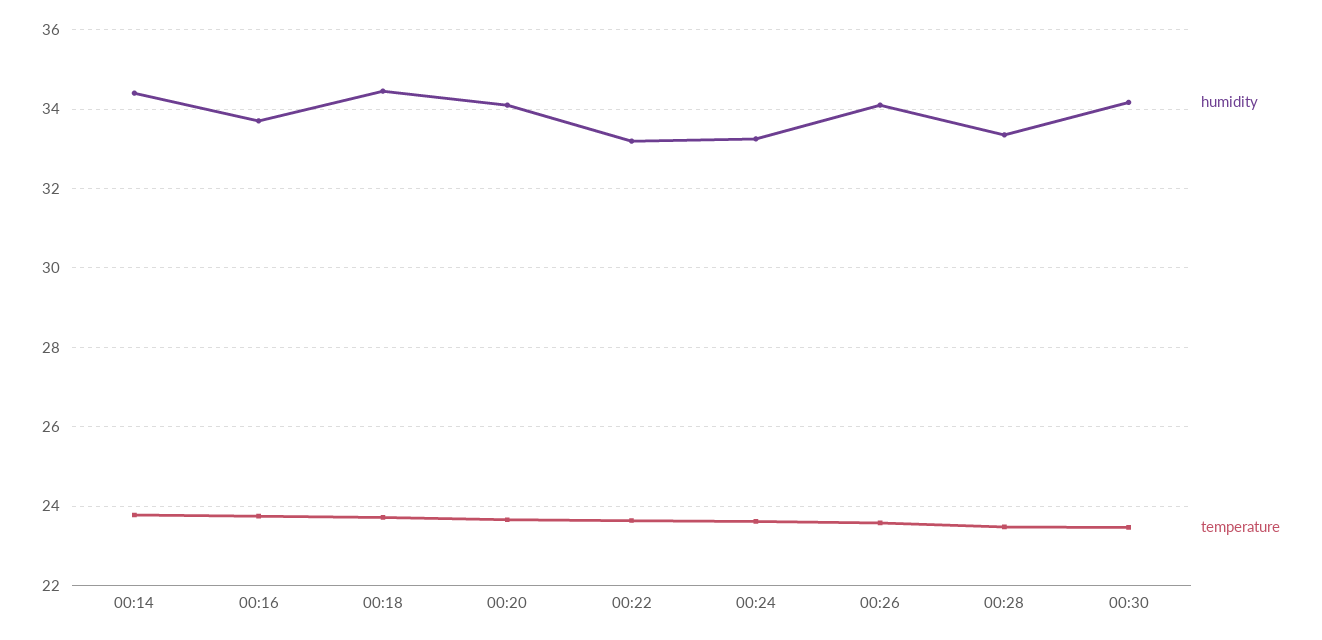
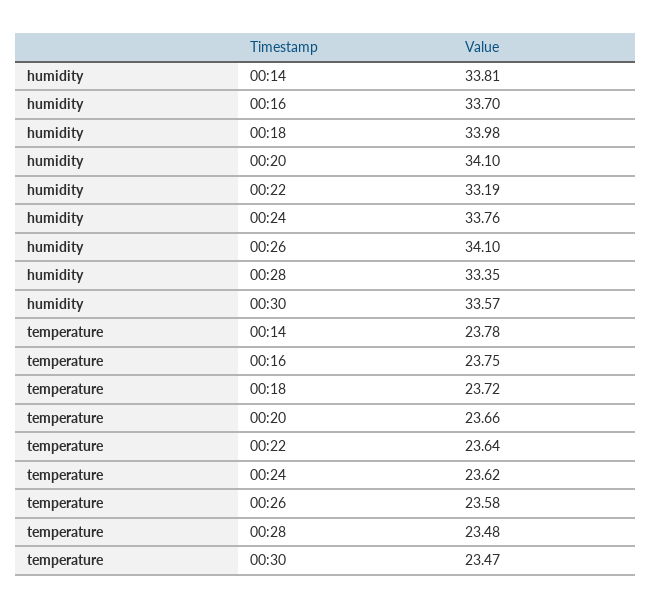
  {
    "humidity": {
-     "00:14": 34.4,
+     "00:14": 33.81,
      "00:16": 33.7,
-     "00:18": 34.4,
+     "00:18": 33.98,
      "00:20": 34.1,
      "00:22": 33.19,
-     "00:24": 33.2,
+     "00:24": 33.76,
      "00:26": 34.1,
      "00:28": 33.35,
-     "00:30": 34.2
+     "00:30": 33.57
    },
    "temperature": {
      "00:14": 23.78,
      "00:16": 23.75,
      "00:18": 23.72,
      "00:20": 23.66,
      "00:22": 23.64,
      "00:24": 23.62,
      "00:26": 23.58,
      "00:28": 23.48,
      "00:30": 23.47
    }
  }

